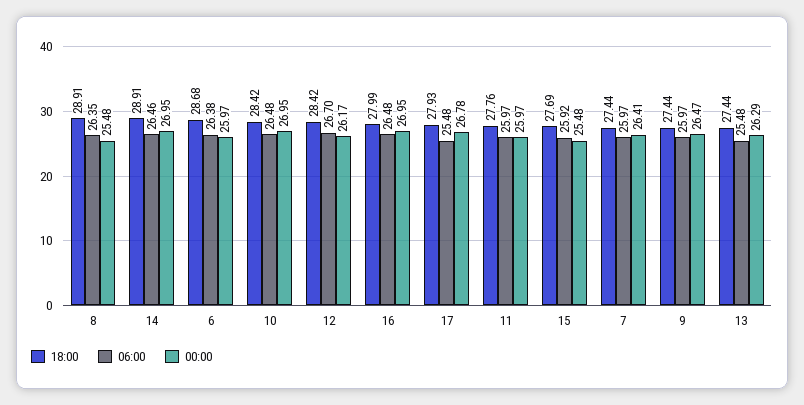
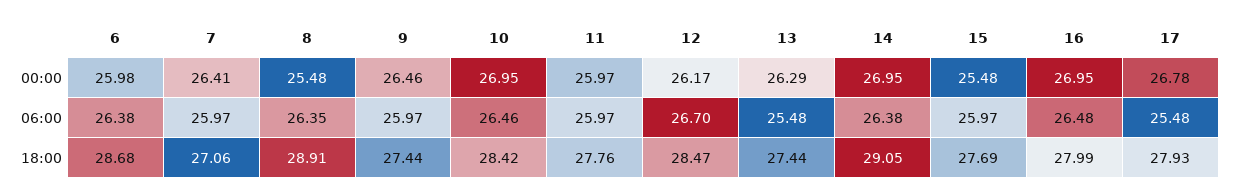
  {
    "18:00": {
      "8": 28.91,
-     "14": 28.91,
+     "14": 29.05,
      "6": 28.68,
      "10": 28.42,
-     "12": 28.42,
+     "12": 28.47,
      "16": 27.99,
      "17": 27.93,
      "11": 27.76,
      "15": 27.69,
-     "7": 27.44,
+     "7": 27.06,
      "9": 27.44,
      "13": 27.44
    },
    "06:00": {
      "8": 26.35,
-     "14": 26.46,
+     "14": 26.38,
      "6": 26.38,
-     "10": 26.48,
+     "10": 26.46,
      "12": 26.7,
      "16": 26.48,
      "17": 25.48,
      "11": 25.97,
-     "15": 25.92,
+     "15": 25.97,
      "7": 25.97,
      "9": 25.97,
      "13": 25.48
    },
    "00:00": {
      "8": 25.48,
      "14": 26.95,
-     "6": 25.97,
+     "6": 25.98,
      "10": 26.95,
      "12": 26.17,
      "16": 26.95,
      "17": 26.78,
      "11": 25.97,
      "15": 25.48,
      "7": 26.41,
-     "9": 26.47,
+     "9": 26.46,
      "13": 26.29
    }
  }

